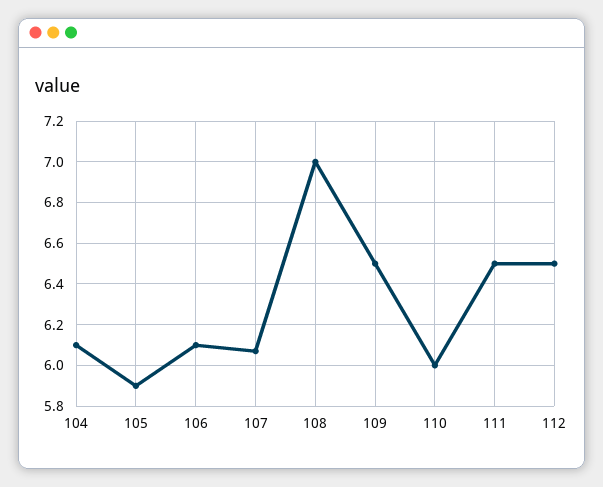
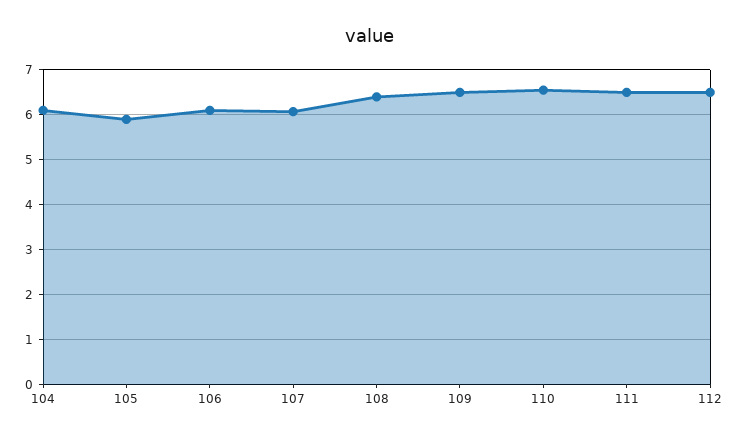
  {
    "104": 6.1,
    "105": 5.9,
    "106": 6.1,
    "107": 6.05,
-   "108": 7,
+   "108": 6.4,
    "109": 6.5,
-   "110": 6,
+   "110": 6.6,
    "111": 6.5,
    "112": 6.5
  }

